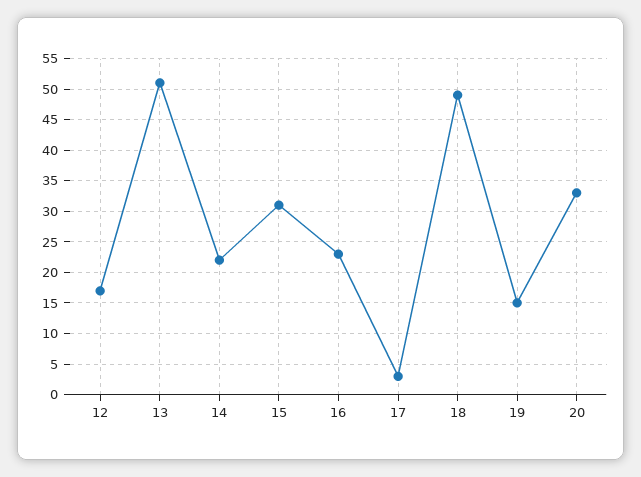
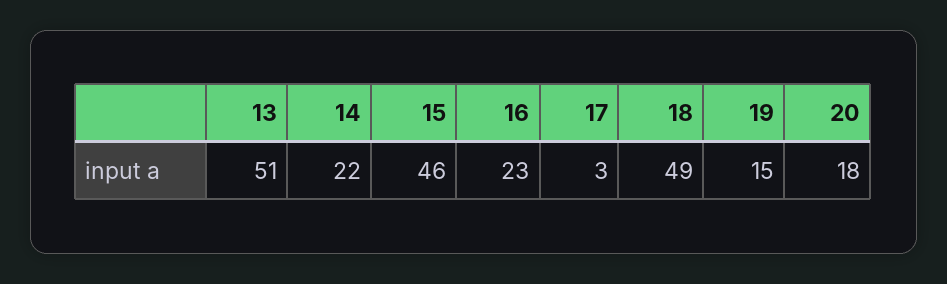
  {
-   "12": 17,
    "13": 51,
    "14": 22,
-   "15": 31,
+   "15": 46,
    "16": 23,
    "17": 3,
    "18": 49,
    "19": 15,
-   "20": 33
+   "20": 18
  }

